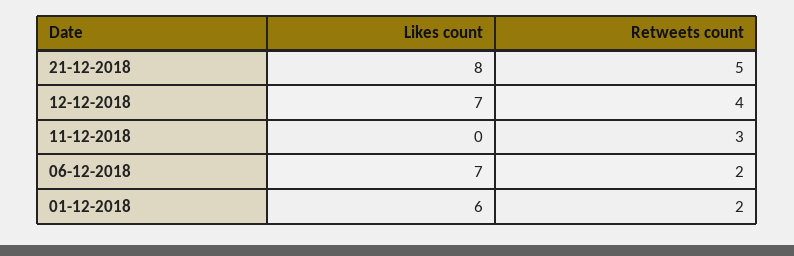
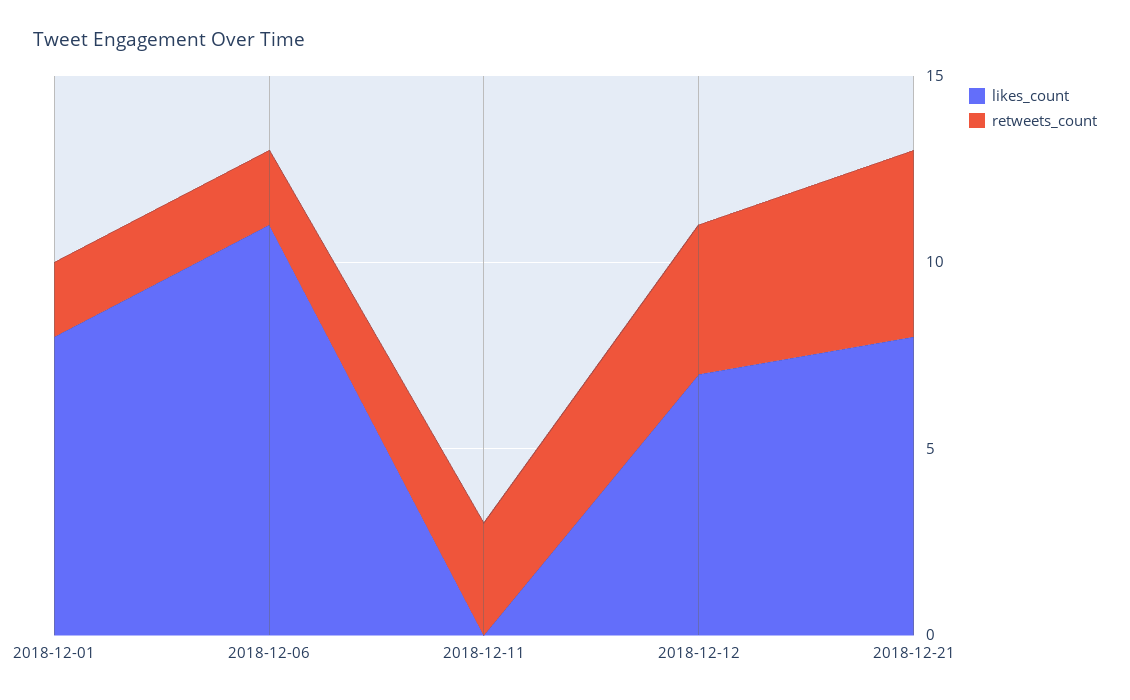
  {
    "Likes count": {
      "21-12-2018": 8,
      "12-12-2018": 7,
      "11-12-2018": 0,
-     "06-12-2018": 7,
+     "06-12-2018": 11,
-     "01-12-2018": 6
+     "01-12-2018": 8
    },
    "Retweets count": {
      "21-12-2018": 5,
      "12-12-2018": 4,
      "11-12-2018": 3,
      "06-12-2018": 2,
      "01-12-2018": 2
    }
  }

